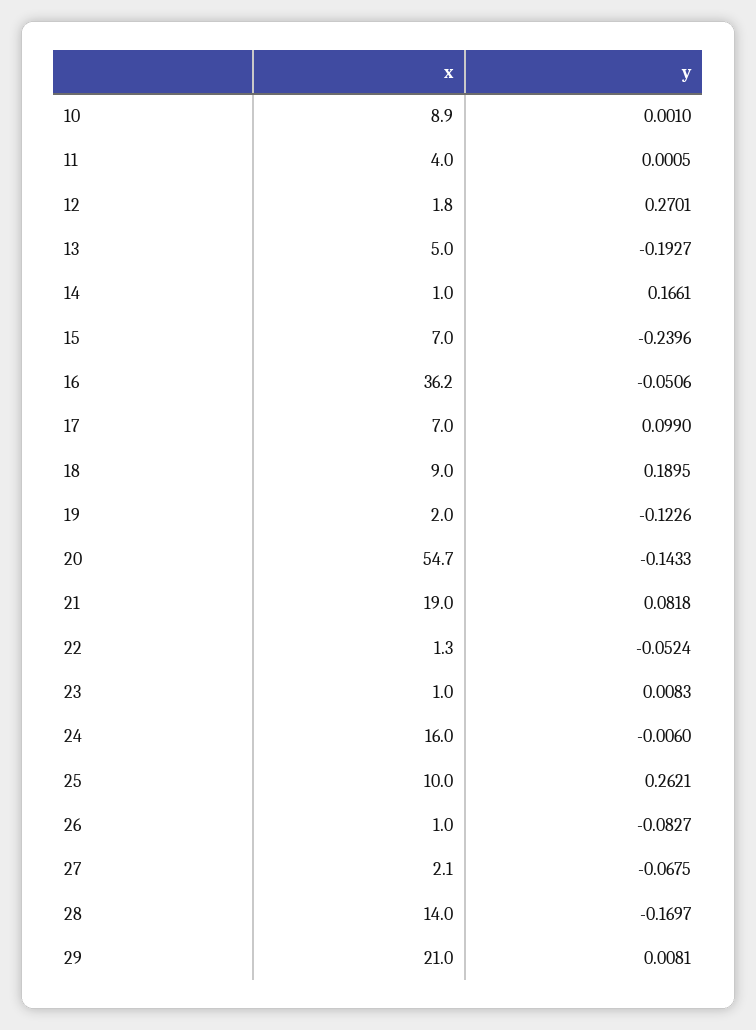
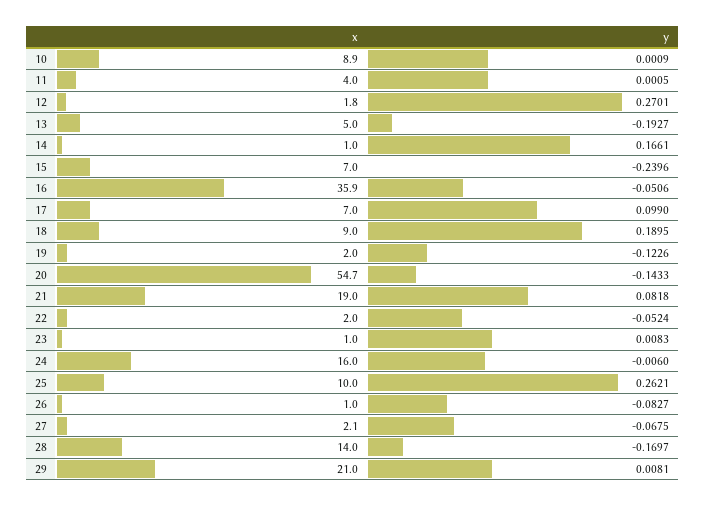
  {
    "x": {
      "10": 8.9,
      "11": 4,
      "12": 1.8,
      "13": 5,
      "14": 1,
      "15": 7,
-     "16": 36.2,
+     "16": 35.9,
      "17": 7,
      "18": 9,
      "19": 2,
      "20": 54.7,
      "21": 19,
-     "22": 1.3,
+     "22": 2,
      "23": 1,
      "24": 16,
      "25": 10,
      "26": 1,
      "27": 2.1,
      "28": 14,
      "29": 21
    },
    "y": {
-     "10": 0.001,
+     "10": 0.0009,
      "11": 0.0005,
      "12": 0.2701,
      "13": -0.1927,
      "14": 0.1661,
      "15": -0.2396,
      "16": -0.0506,
      "17": 0.099,
      "18": 0.1895,
      "19": -0.1226,
      "20": -0.1433,
      "21": 0.0818,
      "22": -0.0524,
      "23": 0.0083,
      "24": -0.006,
      "25": 0.2621,
      "26": -0.0827,
      "27": -0.0675,
      "28": -0.1697,
      "29": 0.0081
    }
  }

